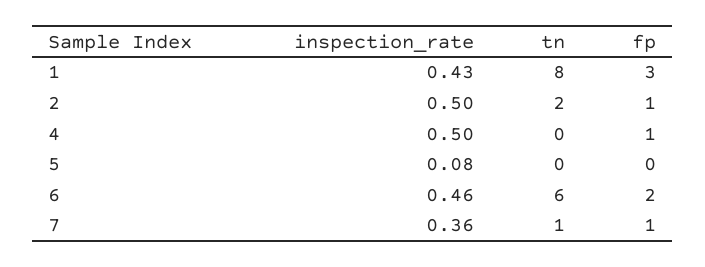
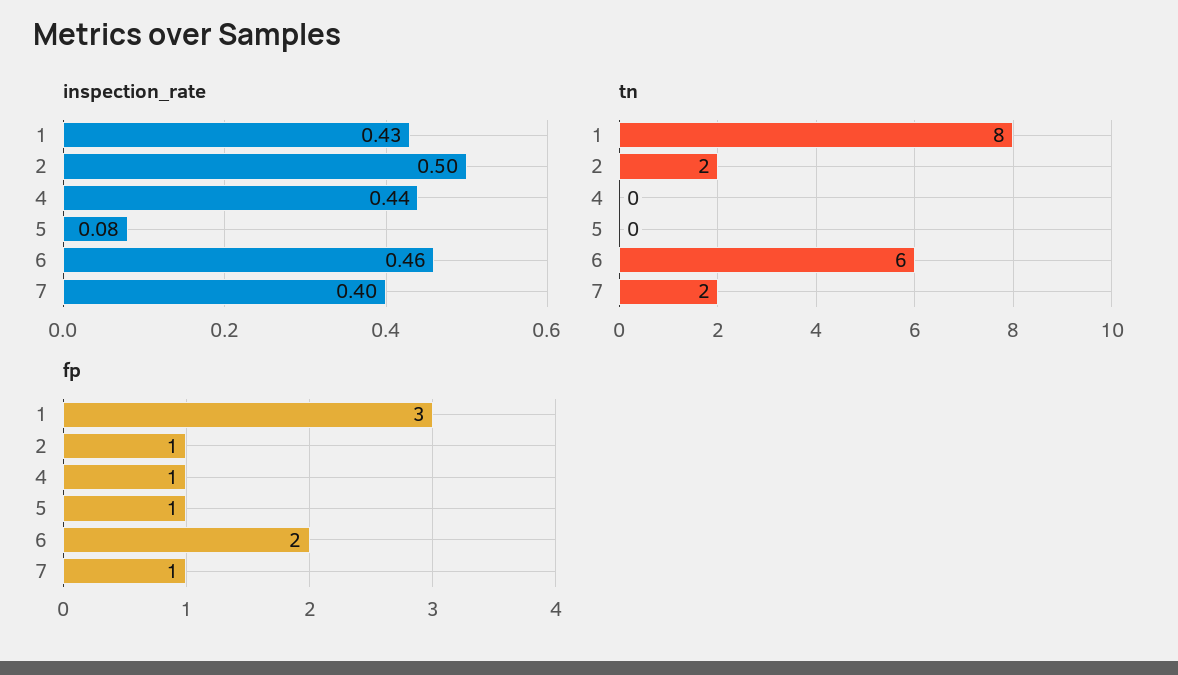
  {
    "inspection_rate": {
      "1": 0.43,
      "2": 0.5,
-     "4": 0.5,
+     "4": 0.44,
      "5": 0.08,
      "6": 0.46,
-     "7": 0.36
+     "7": 0.4
    },
    "tn": {
      "1": 8,
      "2": 2,
      "4": 0,
      "5": 0,
      "6": 6,
-     "7": 1
+     "7": 2
    },
    "fp": {
      "1": 3,
      "2": 1,
      "4": 1,
-     "5": 0,
+     "5": 1,
      "6": 2,
      "7": 1
    }
  }

